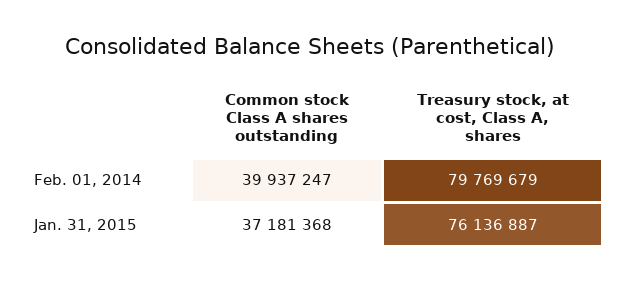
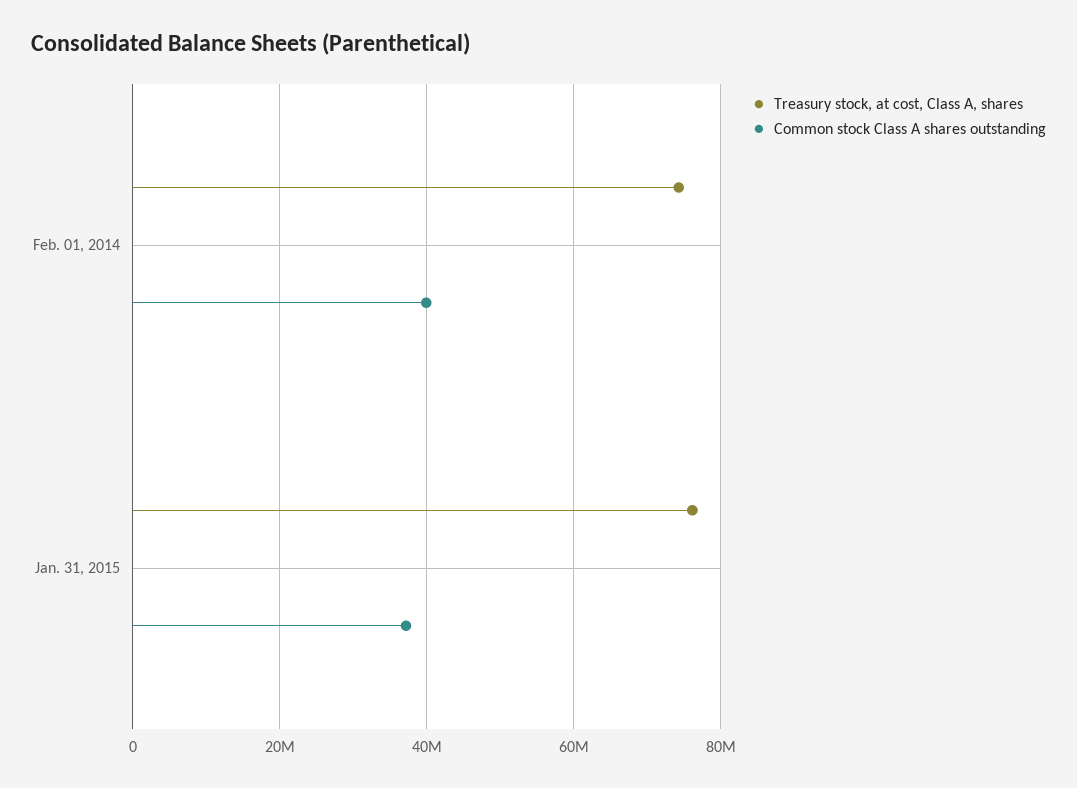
  {
    "Common stock Class A shares outstanding": {
      "Feb. 01, 2014": 39937247,
      "Jan. 31, 2015": 37181368
    },
    "Treasury stock, at cost, Class A, shares": {
-     "Feb. 01, 2014": 79769679,
+     "Feb. 01, 2014": 74000000,
      "Jan. 31, 2015": 76136887
    }
  }

